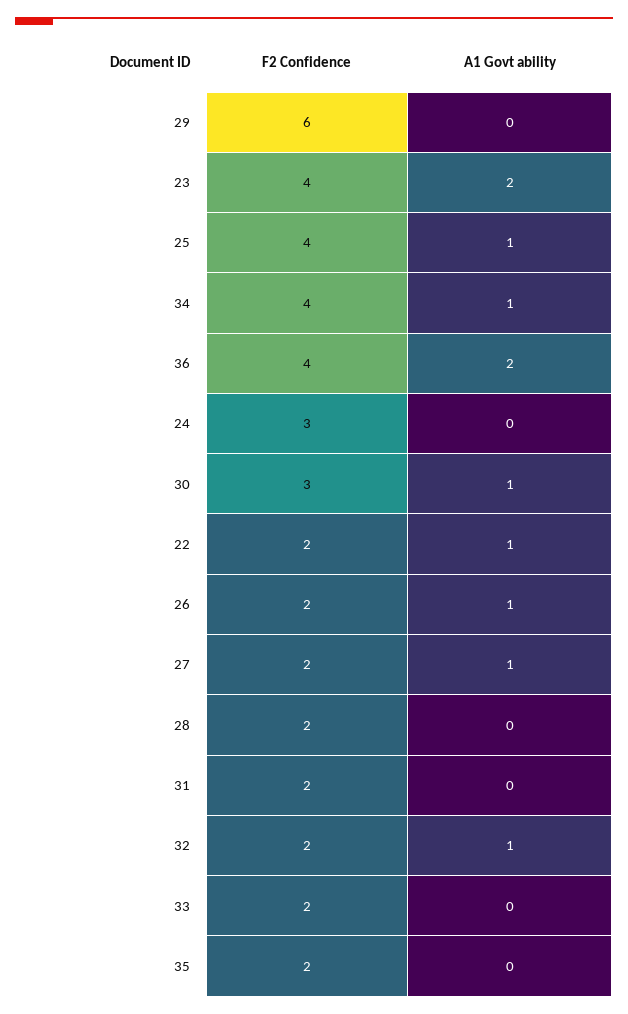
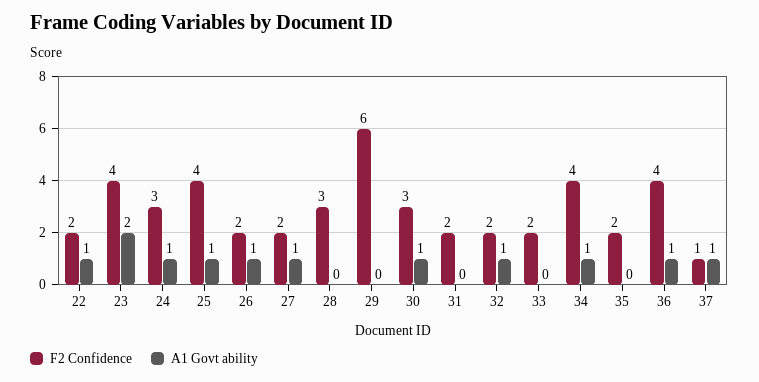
  {
    "F2 Confidence": {
      "29": 6,
      "23": 4,
      "25": 4,
      "34": 4,
      "36": 4,
      "24": 3,
      "30": 3,
      "22": 2,
      "26": 2,
      "27": 2,
-     "28": 2,
+     "28": 3,
      "31": 2,
      "32": 2,
      "33": 2,
-     "35": 2
+     "35": 2,
+     "37": 1
    },
    "A1 Govt ability": {
      "29": 0,
      "23": 2,
      "25": 1,
      "34": 1,
-     "36": 2,
+     "36": 1,
-     "24": 0,
+     "24": 1,
      "30": 1,
      "22": 1,
      "26": 1,
      "27": 1,
      "28": 0,
      "31": 0,
      "32": 1,
      "33": 0,
-     "35": 0
+     "35": 0,
+     "37": 1
    }
  }

